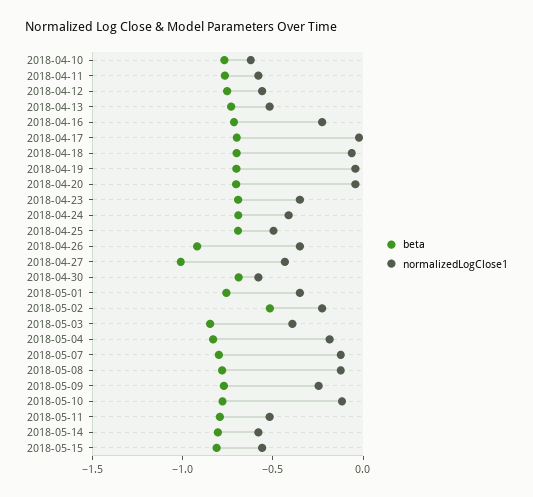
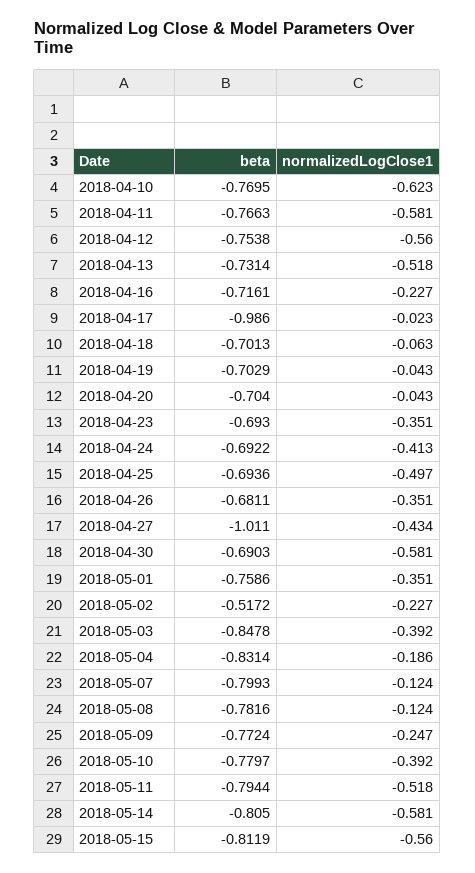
  {
    "beta": {
      "2018-04-10": -0.7695,
      "2018-04-11": -0.7663,
      "2018-04-12": -0.7538,
      "2018-04-13": -0.7314,
      "2018-04-16": -0.7161,
-     "2018-04-17": -0.7,
+     "2018-04-17": -0.986,
      "2018-04-18": -0.7013,
      "2018-04-19": -0.7029,
      "2018-04-20": -0.704,
      "2018-04-23": -0.693,
      "2018-04-24": -0.6922,
      "2018-04-25": -0.6936,
-     "2018-04-26": -0.9,
+     "2018-04-26": -0.6811,
      "2018-04-27": -1.011,
      "2018-04-30": -0.6903,
      "2018-05-01": -0.7586,
      "2018-05-02": -0.5172,
      "2018-05-03": -0.8478,
      "2018-05-04": -0.8314,
      "2018-05-07": -0.7993,
      "2018-05-08": -0.7816,
      "2018-05-09": -0.7724,
      "2018-05-10": -0.7797,
      "2018-05-11": -0.7944,
      "2018-05-14": -0.805,
      "2018-05-15": -0.8119
    },
    "normalizedLogClose1": {
      "2018-04-10": -0.623,
      "2018-04-11": -0.581,
      "2018-04-12": -0.56,
      "2018-04-13": -0.518,
      "2018-04-16": -0.227,
      "2018-04-17": -0.023,
      "2018-04-18": -0.063,
      "2018-04-19": -0.043,
      "2018-04-20": -0.043,
      "2018-04-23": -0.351,
      "2018-04-24": -0.413,
      "2018-04-25": -0.497,
      "2018-04-26": -0.351,
      "2018-04-27": -0.434,
      "2018-04-30": -0.581,
      "2018-05-01": -0.351,
      "2018-05-02": -0.227,
      "2018-05-03": -0.392,
      "2018-05-04": -0.186,
      "2018-05-07": -0.124,
      "2018-05-08": -0.124,
      "2018-05-09": -0.247,
-     "2018-05-10": -0.1,
+     "2018-05-10": -0.392,
      "2018-05-11": -0.518,
      "2018-05-14": -0.581,
      "2018-05-15": -0.56
    }
  }

